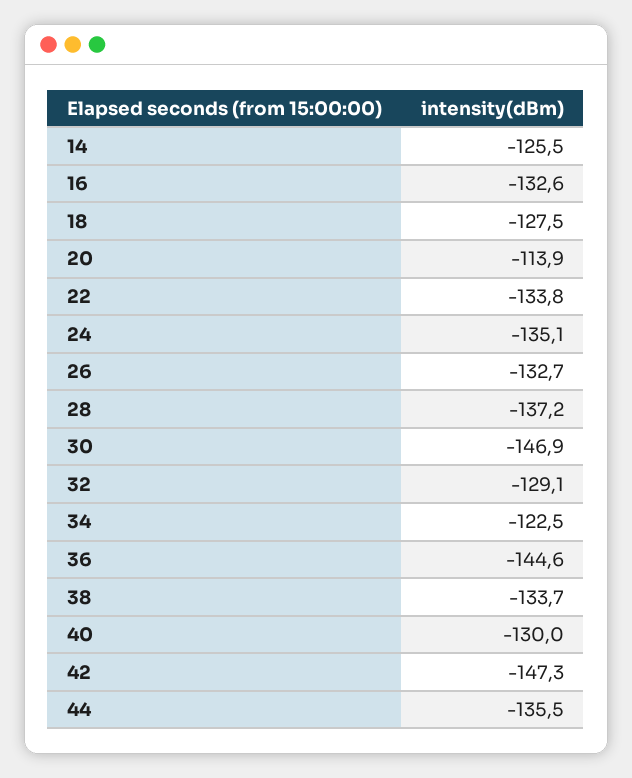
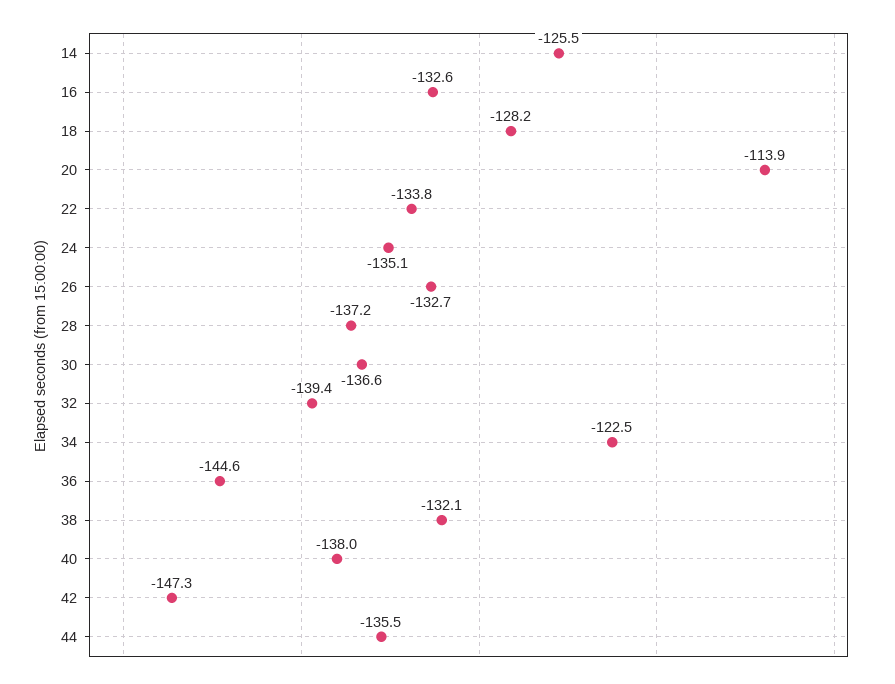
  {
    "14": -125.5,
    "16": -132.6,
-   "18": -127.5,
+   "18": -128.2,
    "20": -113.9,
    "22": -133.8,
    "24": -135.1,
    "26": -132.7,
    "28": -137.2,
-   "30": -146.9,
+   "30": -136.6,
-   "32": -129.1,
+   "32": -139.4,
    "34": -122.5,
    "36": -144.6,
-   "38": -133.7,
+   "38": -132.1,
-   "40": -130,
+   "40": -138,
    "42": -147.3,
    "44": -135.5
  }

